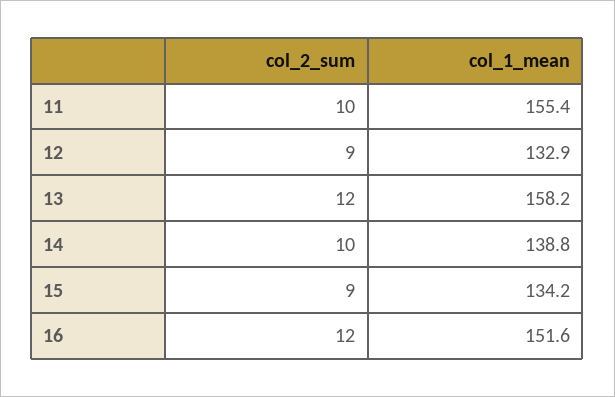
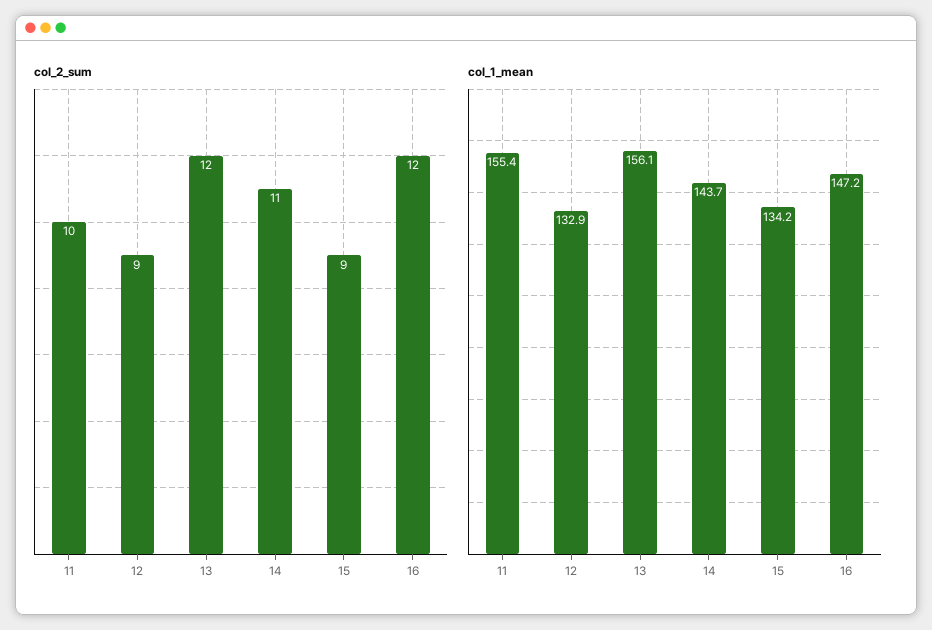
  {
    "col_2_sum": {
      "11": 10,
      "12": 9,
      "13": 12,
-     "14": 10,
+     "14": 11,
      "15": 9,
      "16": 12
    },
    "col_1_mean": {
      "11": 155.4,
      "12": 132.9,
-     "13": 158.2,
+     "13": 156.1,
-     "14": 138.8,
+     "14": 143.7,
      "15": 134.2,
-     "16": 151.6
+     "16": 147.2
    }
  }

